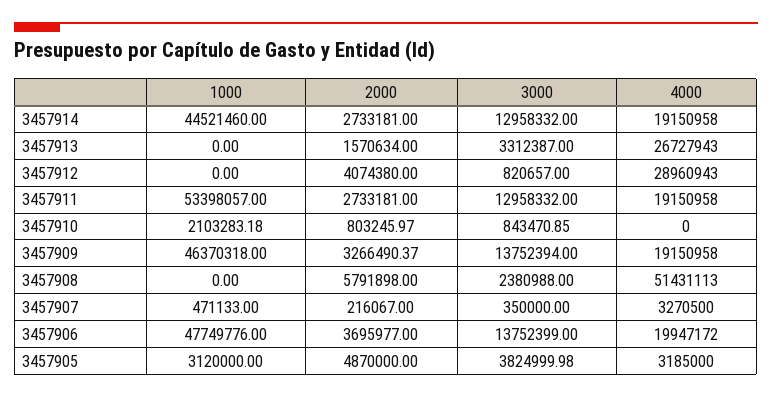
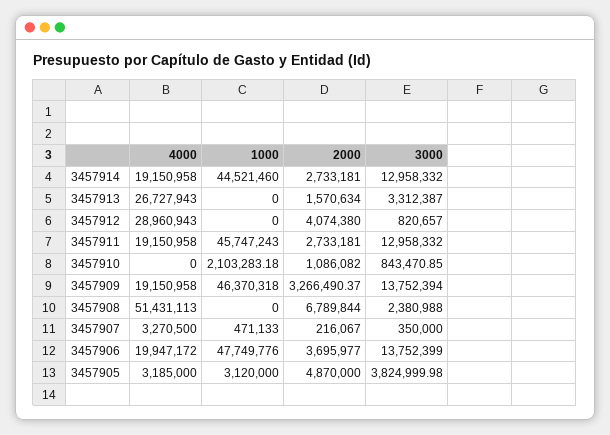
  {
    "1000": {
      "3457914": 44521460,
      "3457913": 0,
      "3457912": 0,
-     "3457911": 53398057,
+     "3457911": 45747243,
      "3457910": 2103283.18,
      "3457909": 46370318,
      "3457908": 0,
      "3457907": 471133,
      "3457906": 47749776,
      "3457905": 3120000
    },
    "2000": {
      "3457914": 2733181,
      "3457913": 1570634,
      "3457912": 4074380,
      "3457911": 2733181,
-     "3457910": 803245.97,
+     "3457910": 1086082,
      "3457909": 3266490.37,
-     "3457908": 5791898,
+     "3457908": 6789844,
      "3457907": 216067,
      "3457906": 3695977,
      "3457905": 4870000
    },
    "3000": {
      "3457914": 12958332,
      "3457913": 3312387,
      "3457912": 820657,
      "3457911": 12958332,
      "3457910": 843470.85,
      "3457909": 13752394,
      "3457908": 2380988,
      "3457907": 350000,
      "3457906": 13752399,
      "3457905": 3824999.98
    },
    "4000": {
      "3457914": 19150958,
      "3457913": 26727943,
      "3457912": 28960943,
      "3457911": 19150958,
      "3457910": 0,
      "3457909": 19150958,
      "3457908": 51431113,
      "3457907": 3270500,
      "3457906": 19947172,
      "3457905": 3185000
    }
  }

